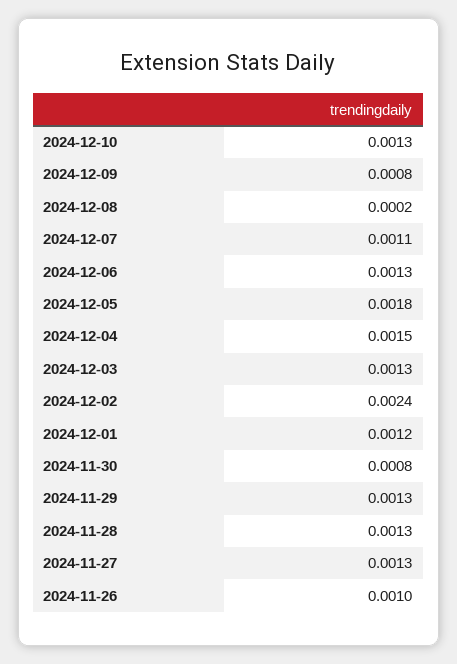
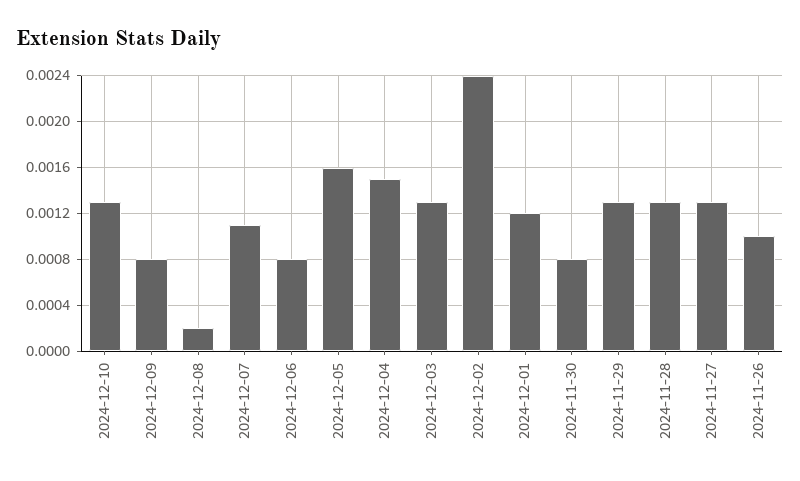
  {
    "2024-12-10": 0.0013,
    "2024-12-09": 0.0008,
    "2024-12-08": 0.0002,
    "2024-12-07": 0.0011,
-   "2024-12-06": 0.0013,
+   "2024-12-06": 0.0008,
-   "2024-12-05": 0.0018,
+   "2024-12-05": 0.0016,
    "2024-12-04": 0.0015,
    "2024-12-03": 0.0013,
    "2024-12-02": 0.0024,
    "2024-12-01": 0.0012,
    "2024-11-30": 0.0008,
    "2024-11-29": 0.0013,
    "2024-11-28": 0.0013,
    "2024-11-27": 0.0013,
    "2024-11-26": 0.001
  }

